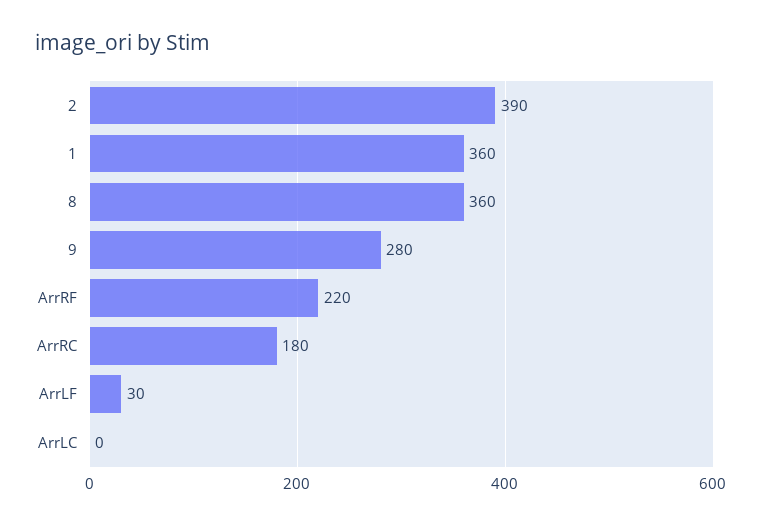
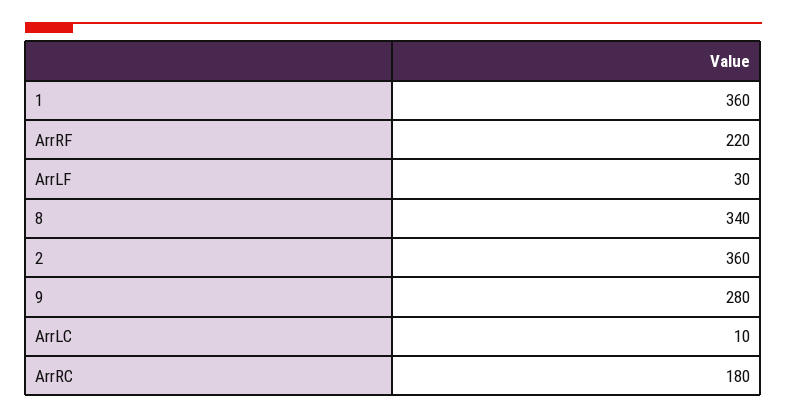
  {
-   "2": 390,
+   "2": 360,
    "1": 360,
-   "8": 360,
+   "8": 340,
    "9": 280,
    "ArrRF": 220,
    "ArrRC": 180,
    "ArrLF": 30,
-   "ArrLC": 0
+   "ArrLC": 10
  }

